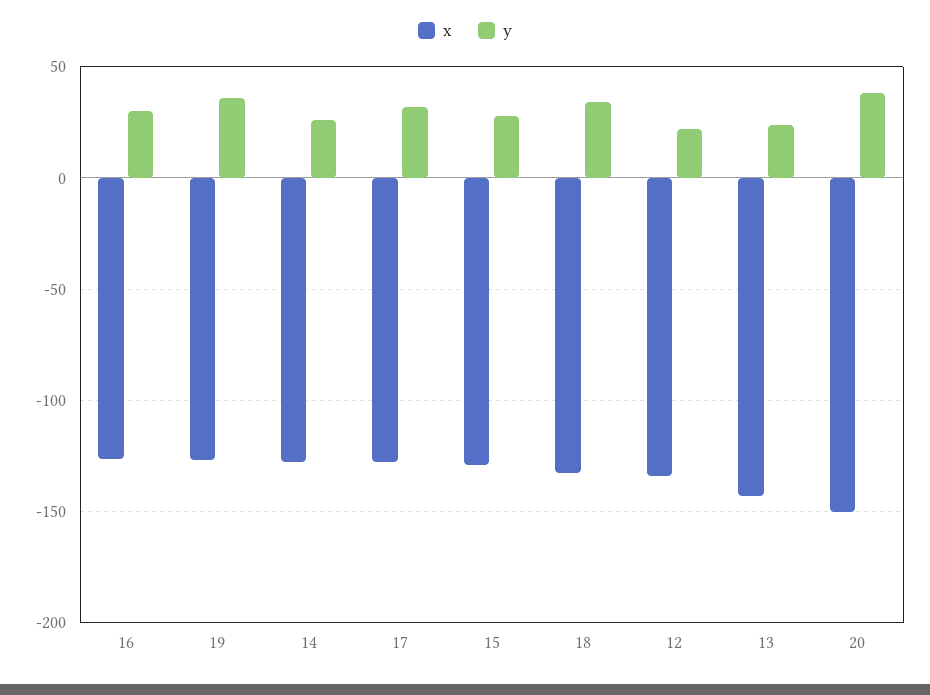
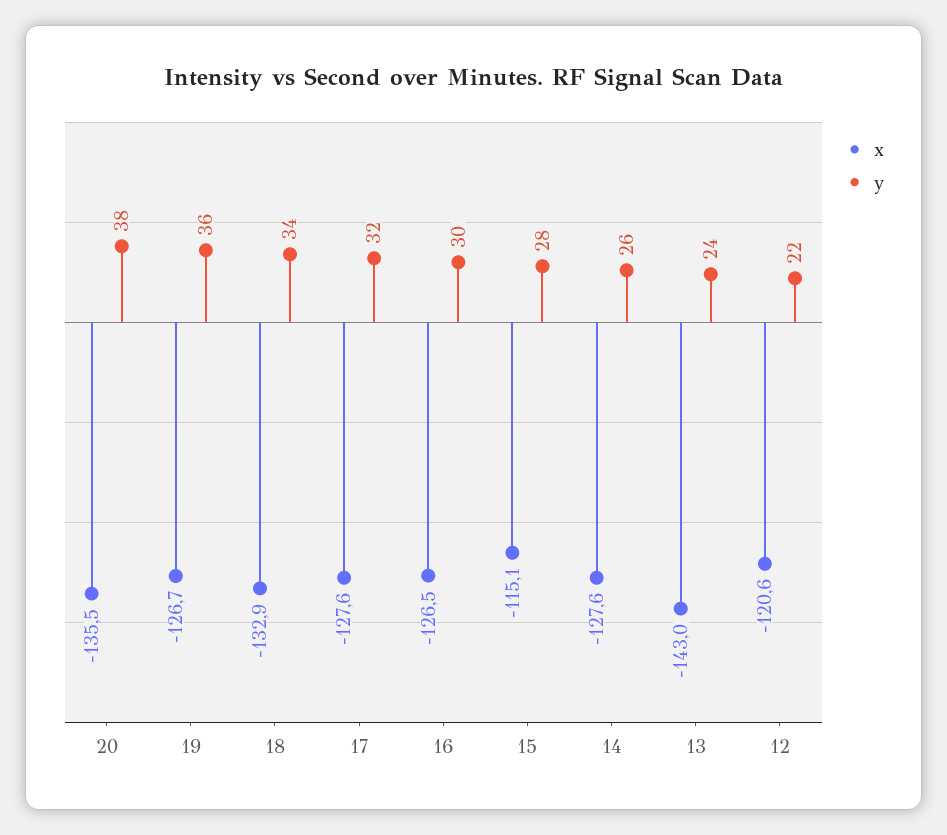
  {
    "x": {
      "16": -126.5,
      "19": -126.7,
      "14": -127.6,
      "17": -127.6,
-     "15": -130,
+     "15": -115.1,
      "18": -132.9,
-     "12": -135,
+     "12": -120.6,
      "13": -143,
-     "20": -150
+     "20": -135.5
    },
    "y": {
      "16": 30,
      "19": 36,
      "14": 26,
      "17": 32,
      "15": 28,
      "18": 34,
      "12": 22,
      "13": 24,
      "20": 38
    }
  }

